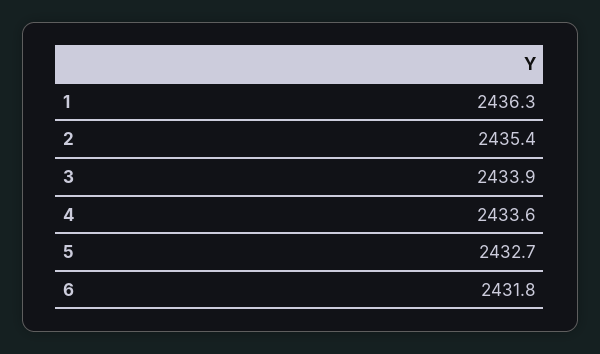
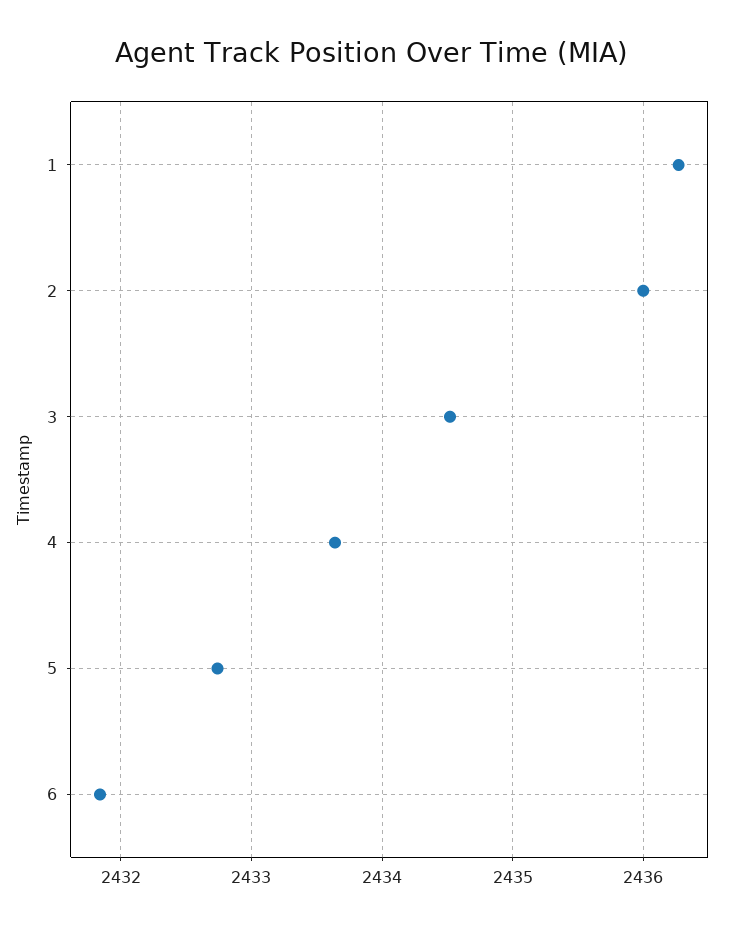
  {
    "1": 2436.3,
-   "2": 2435.4,
+   "2": 2436,
-   "3": 2433.9,
+   "3": 2434.5,
    "4": 2433.6,
    "5": 2432.7,
    "6": 2431.8
  }

